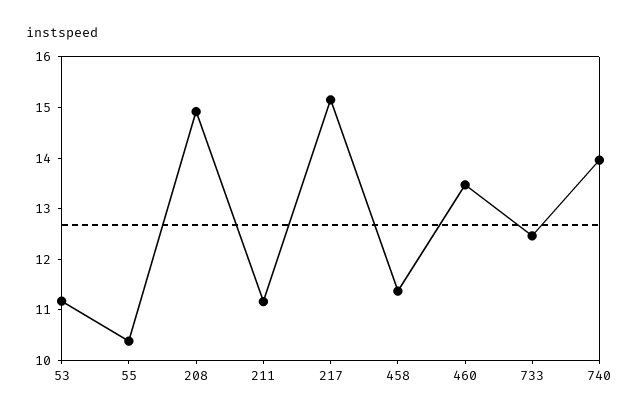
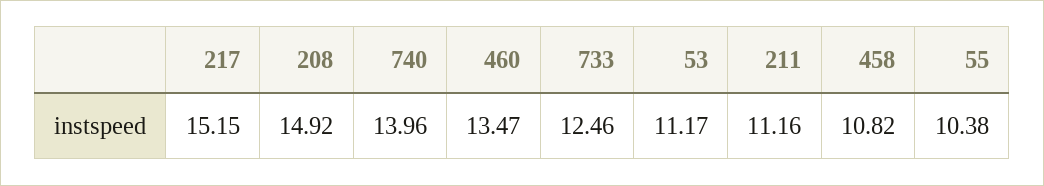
  {
    "53": 11.17,
    "55": 10.38,
    "208": 14.92,
    "211": 11.16,
    "217": 15.15,
-   "458": 11.4,
+   "458": 10.82,
    "460": 13.47,
    "733": 12.46,
    "740": 13.96
  }

